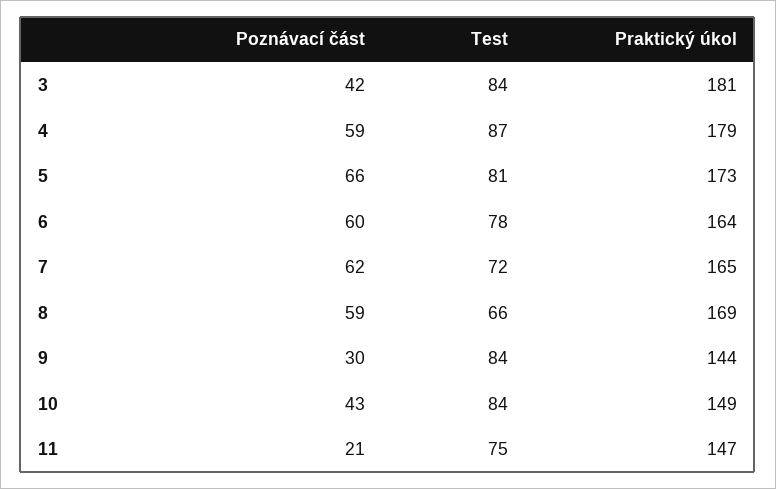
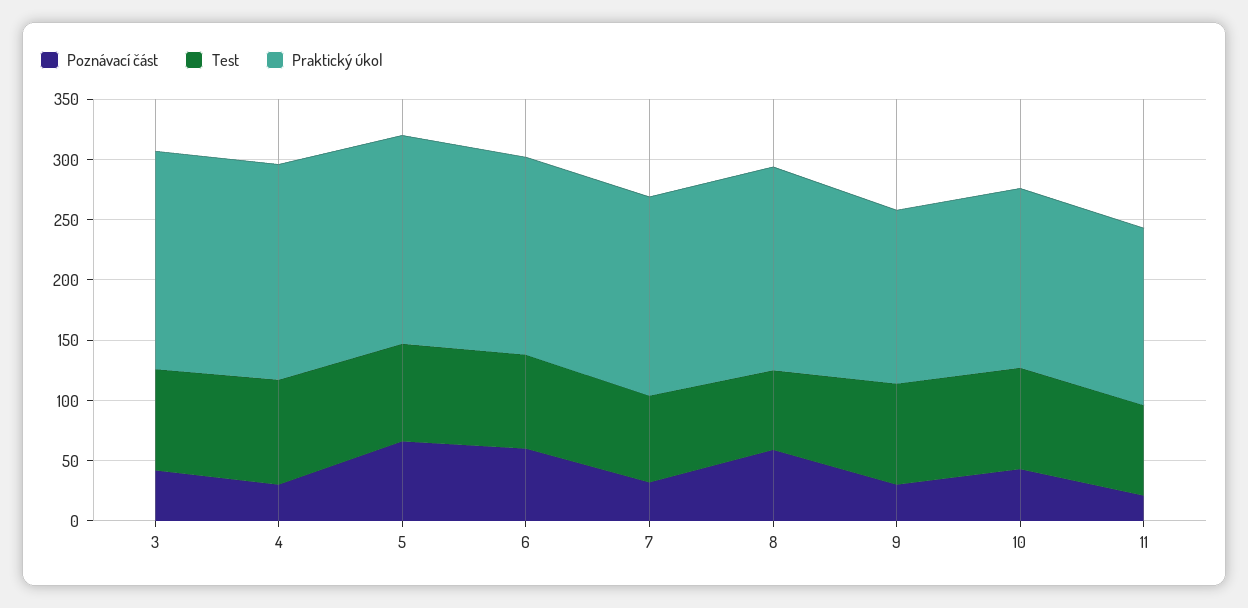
  {
    "Poznávací část": {
      "3": 42,
-     "4": 59,
+     "4": 30,
      "5": 66,
      "6": 60,
-     "7": 62,
+     "7": 30,
      "8": 59,
      "9": 30,
      "10": 43,
      "11": 21
    },
    "Test": {
      "3": 84,
      "4": 87,
      "5": 81,
      "6": 78,
      "7": 72,
      "8": 66,
      "9": 84,
      "10": 84,
      "11": 75
    },
    "Praktický úkol": {
      "3": 181,
      "4": 179,
      "5": 173,
      "6": 164,
      "7": 165,
      "8": 169,
      "9": 144,
      "10": 149,
      "11": 147
    }
  }

